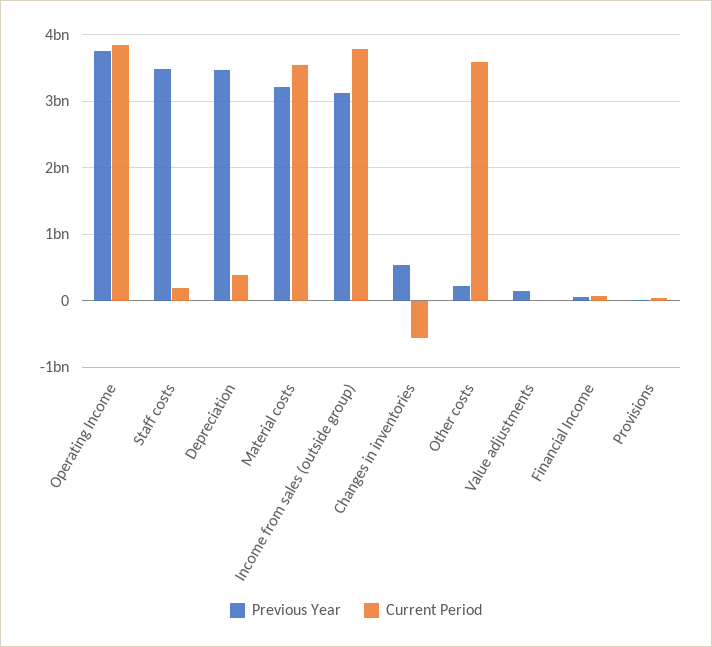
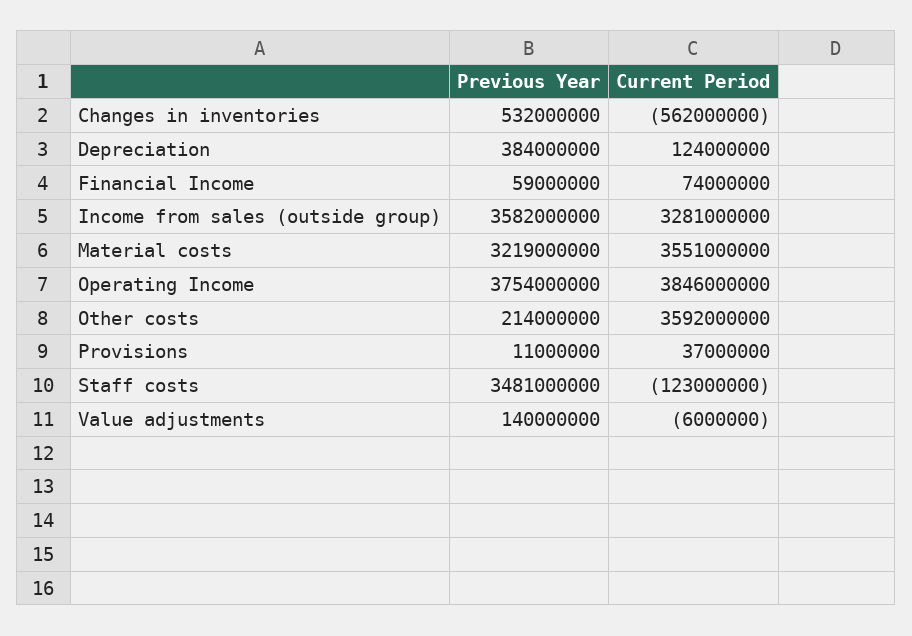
  {
    "Previous Year": {
      "Operating Income": 3754000000,
      "Staff costs": 3481000000,
-     "Depreciation": 3500000000,
+     "Depreciation": 384000000,
      "Material costs": 3219000000,
-     "Income from sales (outside group)": 3100000000,
+     "Income from sales (outside group)": 3582000000,
      "Changes in inventories": 532000000,
      "Other costs": 214000000,
      "Value adjustments": 140000000,
      "Financial Income": 59000000,
      "Provisions": 11000000
    },
    "Current Period": {
      "Operating Income": 3846000000,
-     "Staff costs": 200000000,
+     "Staff costs": -123000000,
-     "Depreciation": 400000000,
+     "Depreciation": 124000000,
      "Material costs": 3551000000,
-     "Income from sales (outside group)": 3800000000,
+     "Income from sales (outside group)": 3281000000,
      "Changes in inventories": -562000000,
      "Other costs": 3592000000,
      "Value adjustments": -6000000,
      "Financial Income": 74000000,
      "Provisions": 37000000
    }
  }

